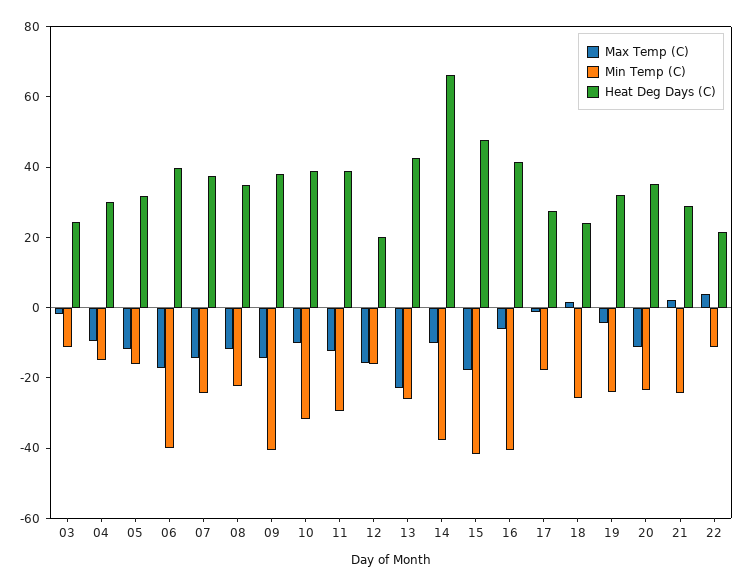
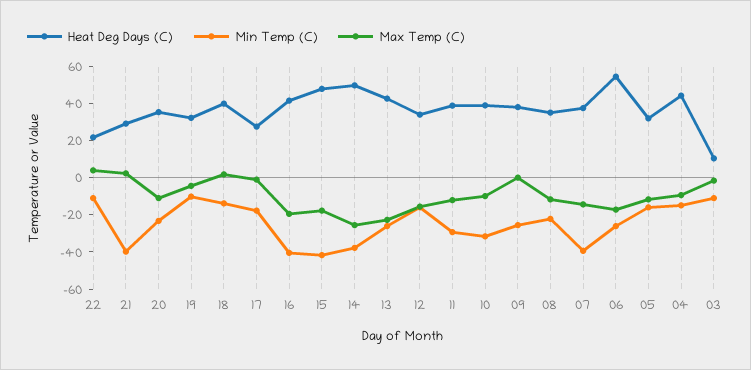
  {
    "Max Temp (C)": {
      "03": 0,
      "04": -10,
      "05": -10,
      "06": -15,
      "07": -15,
      "08": -10,
-     "09": -15,
+     "09": 0,
      "10": -10,
      "11": -10,
      "12": -15,
      "13": -25,
-     "14": -10,
+     "14": -25,
      "15": -20,
-     "16": -5,
+     "16": -20,
      "17": 0,
      "18": 0,
      "19": -5,
      "20": -10,
      "21": 0,
      "22": 5
    },
    "Min Temp (C)": {
      "03": -10,
      "04": -15,
      "05": -15,
-     "06": -40,
+     "06": -25,
-     "07": -25,
+     "07": -40,
      "08": -20,
-     "09": -40,
+     "09": -25,
      "10": -30,
      "11": -30,
      "12": -15,
      "13": -25,
      "14": -40,
      "15": -40,
      "16": -40,
      "17": -20,
-     "18": -25,
+     "18": -15,
-     "19": -25,
+     "19": -10,
      "20": -25,
-     "21": -25,
+     "21": -40,
      "22": -10
    },
    "Heat Deg Days (C)": {
-     "03": 25,
+     "03": 10,
-     "04": 30,
+     "04": 45,
      "05": 30,
-     "06": 40,
+     "06": 55,
      "07": 35,
      "08": 35,
      "09": 40,
      "10": 40,
      "11": 40,
-     "12": 20,
+     "12": 35,
      "13": 45,
-     "14": 65,
+     "14": 50,
      "15": 50,
      "16": 40,
      "17": 30,
-     "18": 25,
+     "18": 40,
      "19": 30,
      "20": 35,
      "21": 30,
      "22": 20
    }
  }

